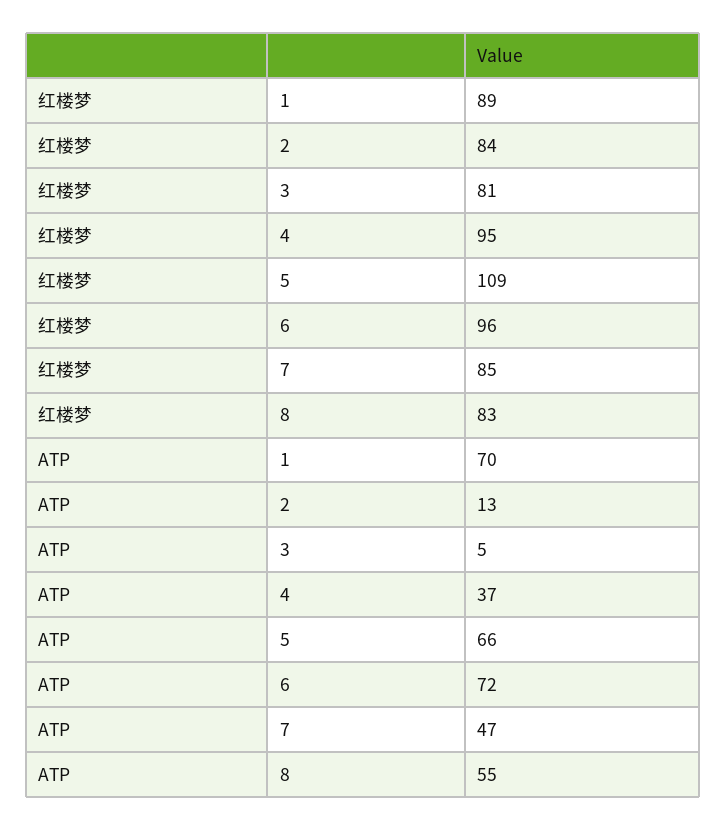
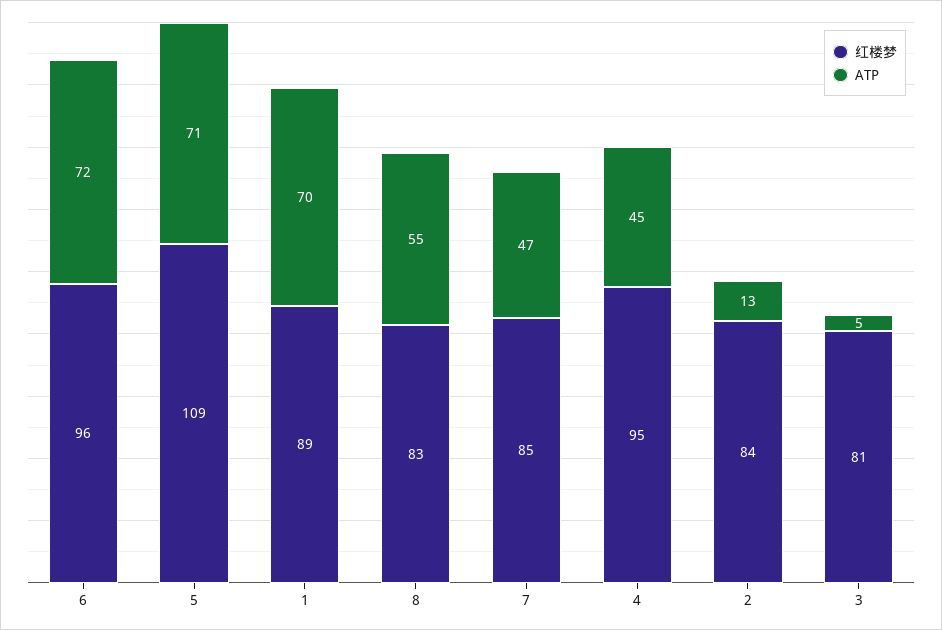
  {
    "红楼梦": {
      "1": 89,
      "2": 84,
      "3": 81,
      "4": 95,
      "5": 109,
      "6": 96,
      "7": 85,
      "8": 83
    },
    "ATP": {
      "1": 70,
      "2": 13,
      "3": 5,
-     "4": 37,
+     "4": 45,
-     "5": 66,
+     "5": 71,
      "6": 72,
      "7": 47,
      "8": 55
    }
  }

